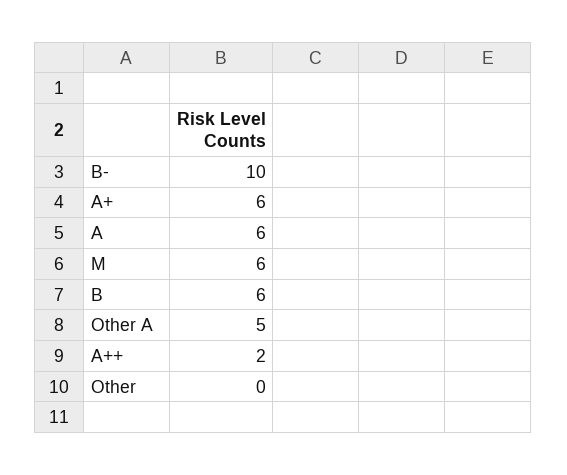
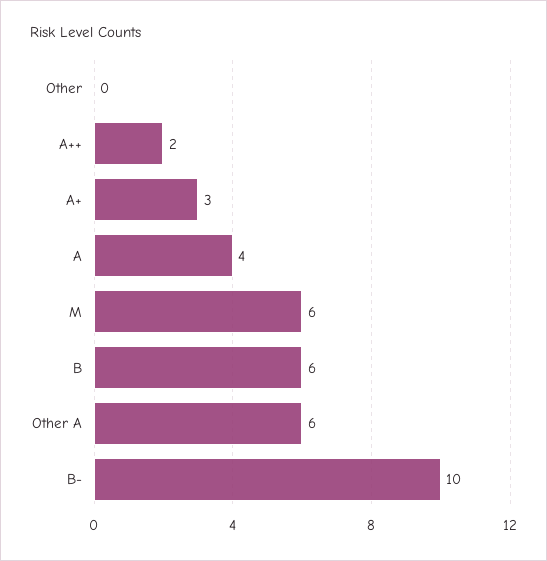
  {
    "B-": 10,
-   "A+": 6,
+   "A+": 3,
-   "A": 6,
+   "A": 4,
    "M": 6,
    "B": 6,
-   "Other A": 5,
+   "Other A": 6,
    "A++": 2,
    "Other": 0
  }

